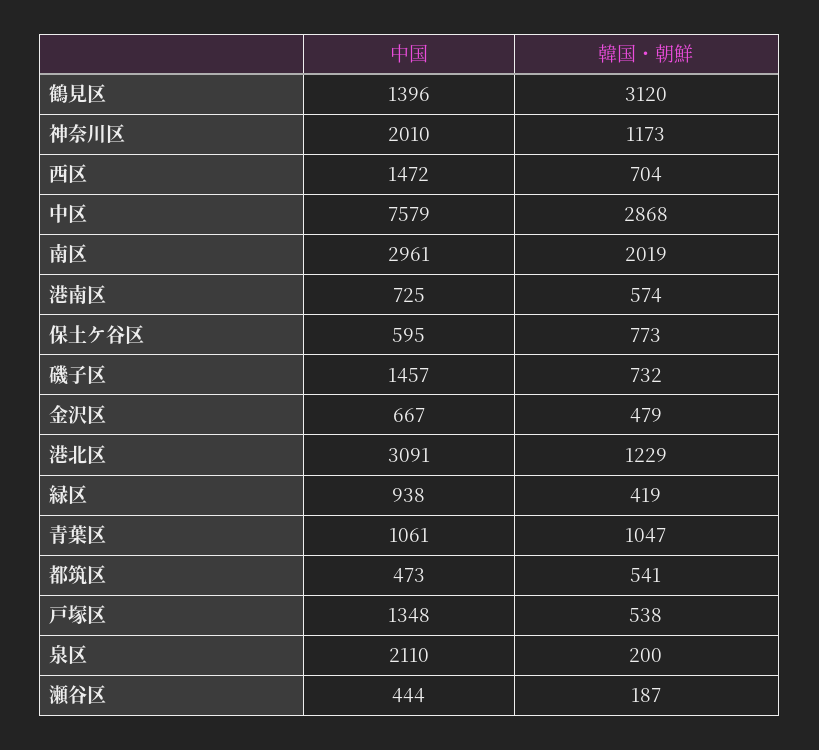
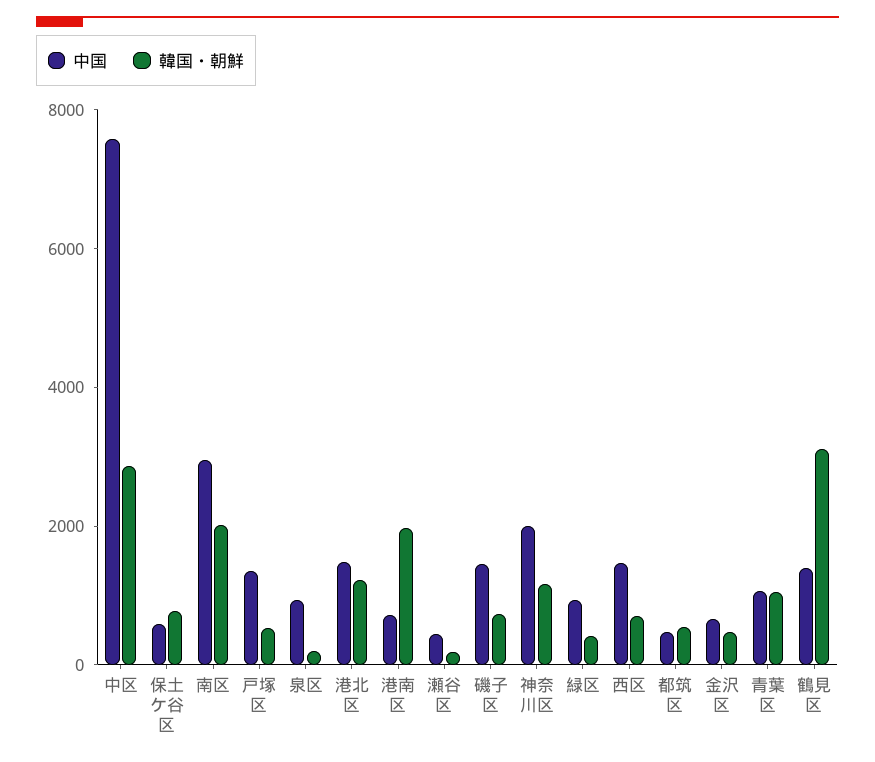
  {
    "中国": {
      "鶴見区": 1396,
      "神奈川区": 2010,
      "西区": 1472,
      "中区": 7579,
      "南区": 2961,
      "港南区": 725,
      "保土ケ谷区": 595,
      "磯子区": 1457,
      "金沢区": 667,
-     "港北区": 3091,
+     "港北区": 1500,
      "緑区": 938,
      "青葉区": 1061,
      "都筑区": 473,
      "戸塚区": 1348,
-     "泉区": 2110,
+     "泉区": 1000,
      "瀬谷区": 444
    },
    "韓国・朝鮮": {
      "鶴見区": 3120,
      "神奈川区": 1173,
      "西区": 704,
      "中区": 2868,
      "南区": 2019,
-     "港南区": 574,
+     "港南区": 2000,
      "保土ケ谷区": 773,
      "磯子区": 732,
      "金沢区": 479,
      "港北区": 1229,
      "緑区": 419,
      "青葉区": 1047,
      "都筑区": 541,
      "戸塚区": 538,
      "泉区": 200,
      "瀬谷区": 187
    }
  }

